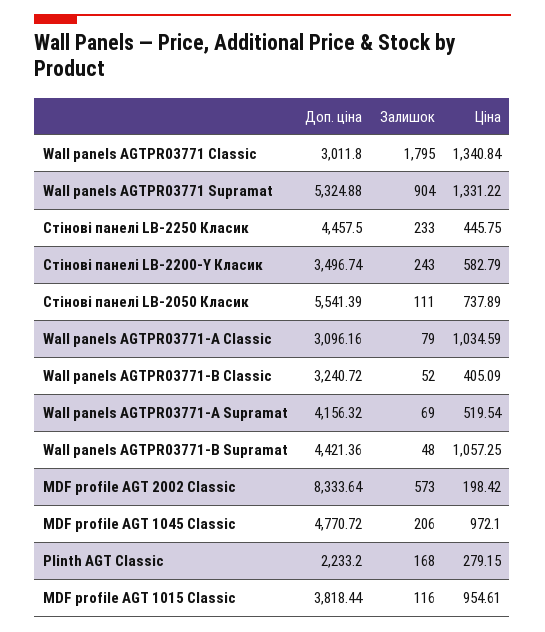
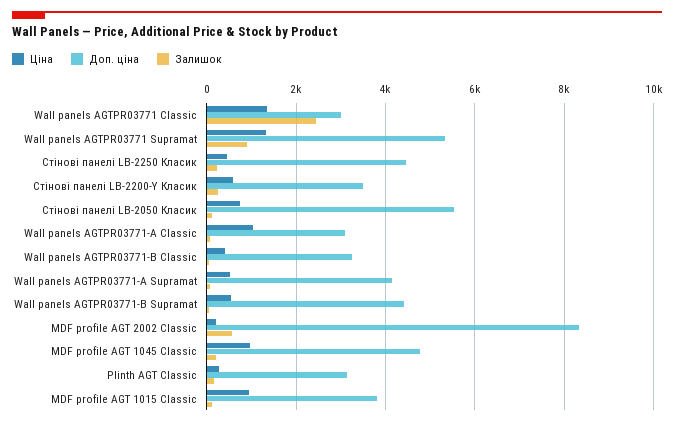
  {
    "Доп. ціна": {
      "Wall panels AGTPR03771 Classic": 3011.8,
      "Wall panels AGTPR03771 Supramat": 5324.88,
      "Стінові панелі LB-2250 Класик": 4457.5,
      "Стінові панелі LB-2200-Y Класик": 3496.74,
      "Стінові панелі LB-2050 Класик": 5541.39,
      "Wall panels AGTPR03771-А Classic": 3096.16,
      "Wall panels AGTPR03771-В Classic": 3240.72,
      "Wall panels AGTPR03771-А Supramat": 4156.32,
      "Wall panels AGTPR03771-В Supramat": 4421.36,
      "MDF profile AGT 2002 Classic": 8333.64,
      "MDF profile AGT 1045 Classic": 4770.72,
-     "Plinth AGT Classic": 2233.2,
+     "Plinth AGT Classic": 3200,
      "MDF profile AGT 1015 Classic": 3818.44
    },
    "Залишок": {
-     "Wall panels AGTPR03771 Classic": 1795,
+     "Wall panels AGTPR03771 Classic": 2400,
      "Wall panels AGTPR03771 Supramat": 904,
      "Стінові панелі LB-2250 Класик": 233,
      "Стінові панелі LB-2200-Y Класик": 243,
      "Стінові панелі LB-2050 Класик": 111,
      "Wall panels AGTPR03771-А Classic": 79,
      "Wall panels AGTPR03771-В Classic": 52,
      "Wall panels AGTPR03771-А Supramat": 69,
      "Wall panels AGTPR03771-В Supramat": 48,
      "MDF profile AGT 2002 Classic": 573,
      "MDF profile AGT 1045 Classic": 206,
      "Plinth AGT Classic": 168,
      "MDF profile AGT 1015 Classic": 116
    },
    "Ціна": {
      "Wall panels AGTPR03771 Classic": 1340.84,
      "Wall panels AGTPR03771 Supramat": 1331.22,
      "Стінові панелі LB-2250 Класик": 445.75,
      "Стінові панелі LB-2200-Y Класик": 582.79,
      "Стінові панелі LB-2050 Класик": 737.89,
      "Wall panels AGTPR03771-А Classic": 1034.59,
      "Wall panels AGTPR03771-В Classic": 405.09,
      "Wall panels AGTPR03771-А Supramat": 519.54,
-     "Wall panels AGTPR03771-В Supramat": 1057.25,
+     "Wall panels AGTPR03771-В Supramat": 600,
      "MDF profile AGT 2002 Classic": 198.42,
      "MDF profile AGT 1045 Classic": 972.1,
      "Plinth AGT Classic": 279.15,
      "MDF profile AGT 1015 Classic": 954.61
    }
  }

